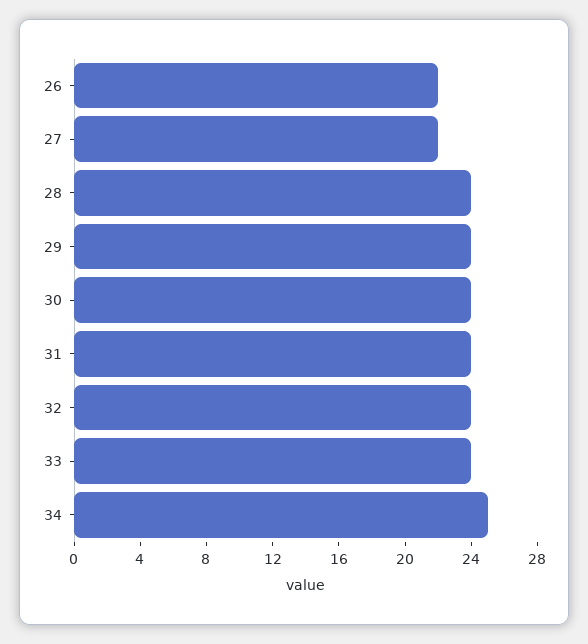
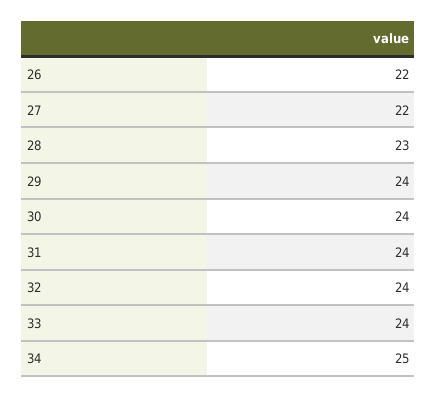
  {
    "26": 22,
    "27": 22,
-   "28": 24,
+   "28": 23,
    "29": 24,
    "30": 24,
    "31": 24,
    "32": 24,
    "33": 24,
    "34": 25
  }

